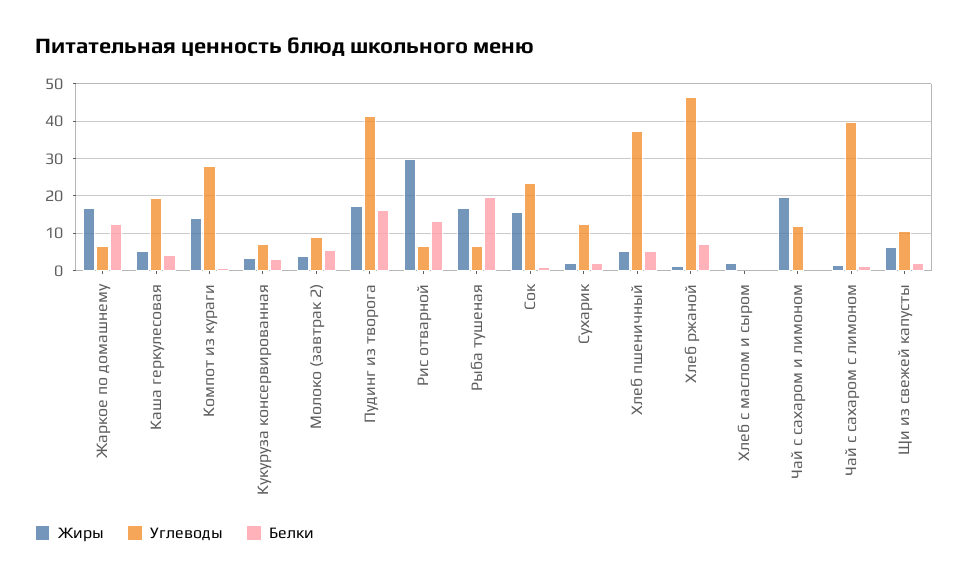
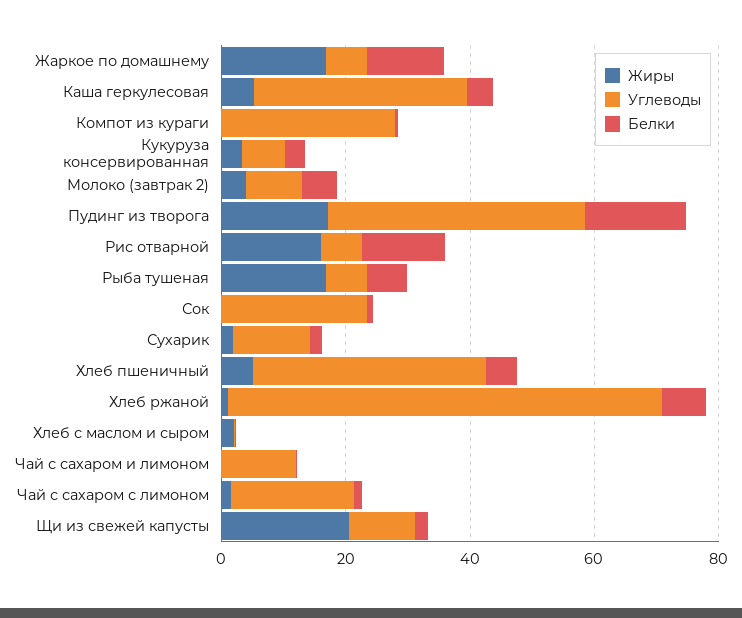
  {
    "Жиры": {
      "Жаркое по домашнему": 16,
      "Каша геркулесовая": 6,
-     "Компот из кураги": 14,
+     "Компот из кураги": 0,
      "Кукуруза консервированная": 4,
      "Молоко (завтрак 2)": 4,
      "Пудинг из творога": 18,
-     "Рис отварной": 30,
+     "Рис отварной": 15,
      "Рыба тушеная": 16,
-     "Сок": 16,
+     "Сок": 0,
      "Сухарик": 2,
      "Хлеб пшеничный": 6,
      "Хлеб ржаной": 2,
      "Хлеб с маслом и сыром": 2,
-     "Чай с сахаром и лимоном": 20,
+     "Чай с сахаром и лимоном": 0,
      "Чай с сахаром с лимоном": 2,
-     "Щи из свежей капусты": 6
+     "Щи из свежей капусты": 20
    },
    "Углеводы": {
      "Жаркое по домашнему": 6,
-     "Каша геркулесовая": 20,
+     "Каша геркулесовая": 35,
      "Компот из кураги": 28,
      "Кукуруза консервированная": 6,
      "Молоко (завтрак 2)": 10,
      "Пудинг из творога": 42,
      "Рис отварной": 6,
      "Рыба тушеная": 6,
      "Сок": 24,
      "Сухарик": 12,
      "Хлеб пшеничный": 38,
-     "Хлеб ржаной": 46,
+     "Хлеб ржаной": 70,
      "Хлеб с маслом и сыром": 0,
      "Чай с сахаром и лимоном": 12,
-     "Чай с сахаром с лимоном": 40,
+     "Чай с сахаром с лимоном": 20,
      "Щи из свежей капусты": 10
    },
    "Белки": {
      "Жаркое по домашнему": 12,
      "Каша геркулесовая": 4,
      "Компот из кураги": 0,
      "Кукуруза консервированная": 4,
      "Молоко (завтрак 2)": 6,
      "Пудинг из творога": 16,
      "Рис отварной": 14,
-     "Рыба тушеная": 20,
+     "Рыба тушеная": 5,
      "Сок": 2,
      "Сухарик": 2,
      "Хлеб пшеничный": 6,
      "Хлеб ржаной": 8,
      "Хлеб с маслом и сыром": 0,
      "Чай с сахаром и лимоном": 0,
      "Чай с сахаром с лимоном": 2,
      "Щи из свежей капусты": 2
    }
  }

